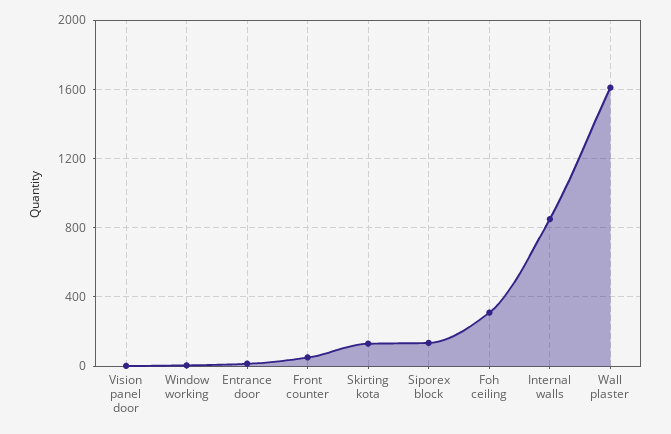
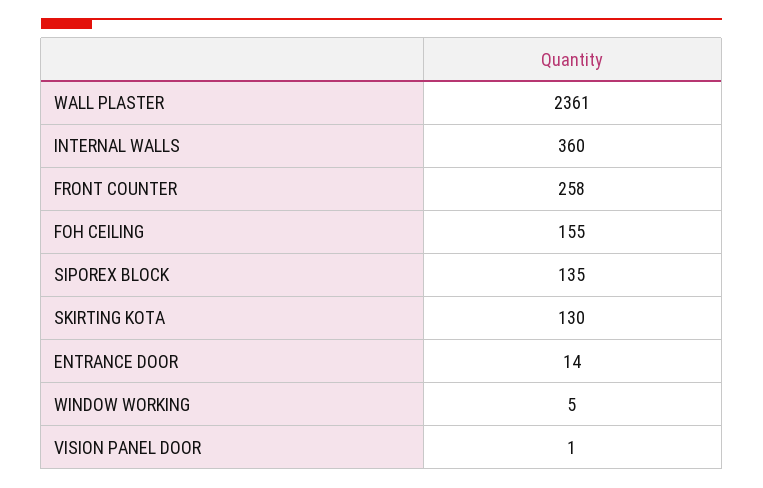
  {
    "Vision panel door": 1,
    "Window working": 5,
    "Entrance door": 14,
-   "Front counter": 50,
+   "Front counter": 258,
    "Skirting kota": 130,
    "Siporex block": 135,
-   "Foh ceiling": 300,
+   "Foh ceiling": 155,
-   "Internal walls": 850,
+   "Internal walls": 360,
-   "Wall plaster": 1600
+   "Wall plaster": 2361
  }

